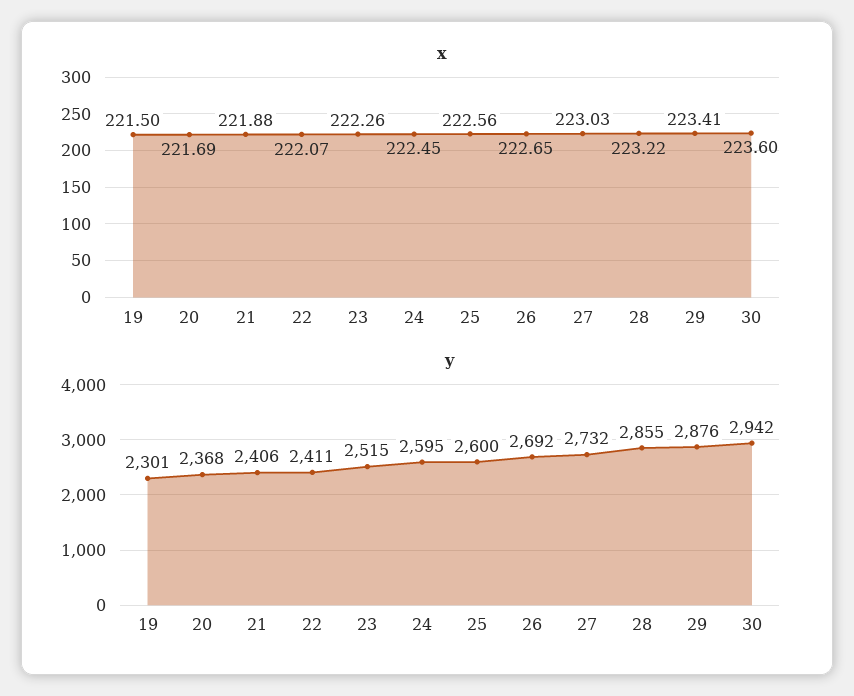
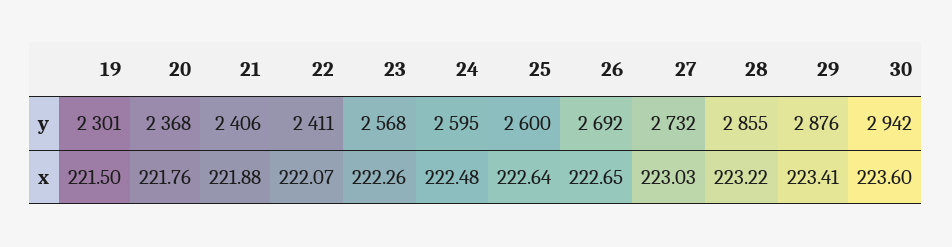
  {
    "x": {
      "19": 221.5,
-     "20": 221.69,
+     "20": 221.76,
      "21": 221.88,
      "22": 222.07,
      "23": 222.26,
-     "24": 222.45,
+     "24": 222.48,
-     "25": 222.56,
+     "25": 222.64,
      "26": 222.65,
      "27": 223.03,
      "28": 223.22,
      "29": 223.41,
      "30": 223.6
    },
    "y": {
      "19": 2301,
      "20": 2368,
      "21": 2406,
      "22": 2411,
-     "23": 2515,
+     "23": 2568,
      "24": 2595,
      "25": 2600,
      "26": 2692,
      "27": 2732,
      "28": 2855,
      "29": 2876,
      "30": 2942
    }
  }

